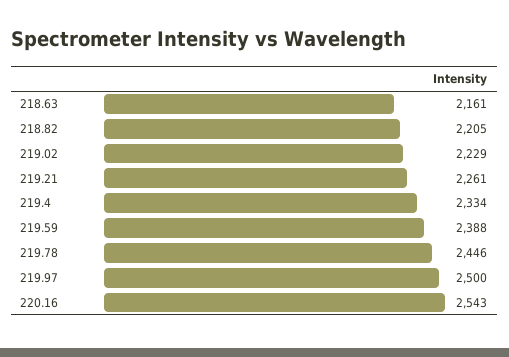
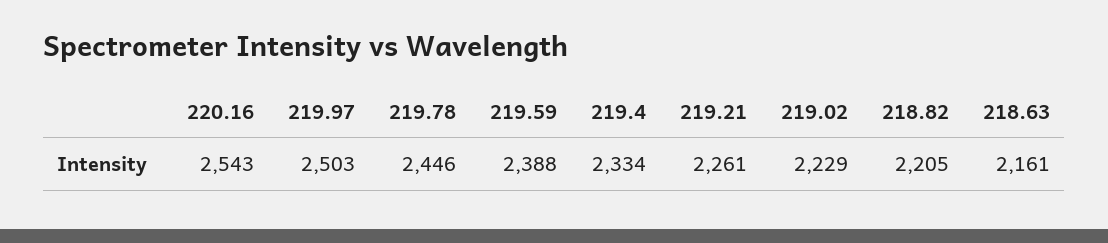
  {
    "218.63": 2161,
    "218.82": 2205,
    "219.02": 2229,
    "219.21": 2261,
    "219.4": 2334,
    "219.59": 2388,
    "219.78": 2446,
-   "219.97": 2500,
+   "219.97": 2503,
    "220.16": 2543
  }

